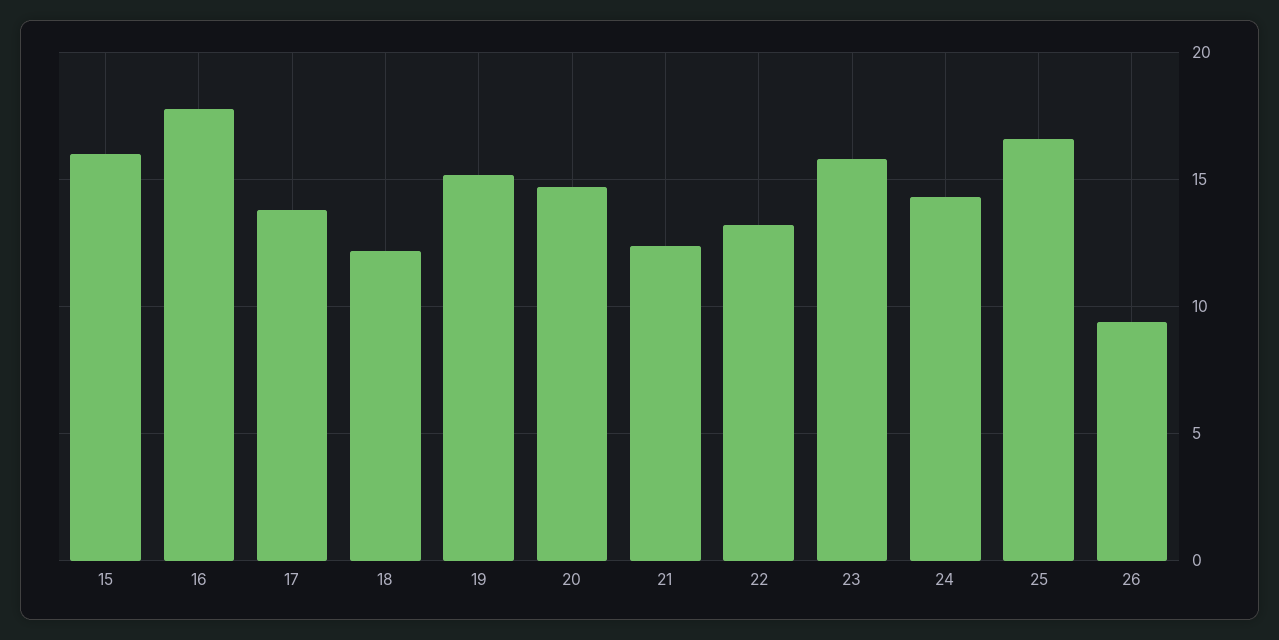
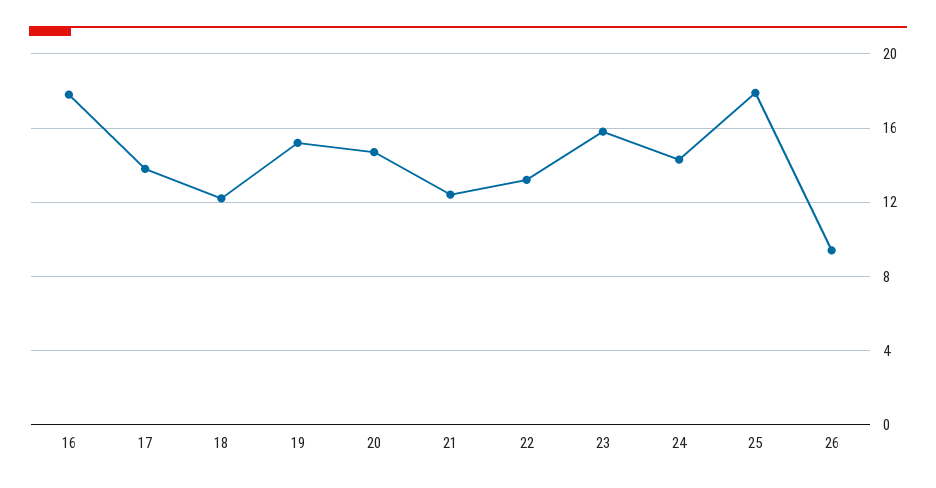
  {
-   "15": 16,
    "16": 18,
    "17": 14,
    "18": 12,
    "19": 15,
    "20": 14.5,
    "21": 12.5,
    "22": 13,
    "23": 16,
    "24": 14.5,
-   "25": 16.5,
+   "25": 18,
    "26": 9.5
  }

